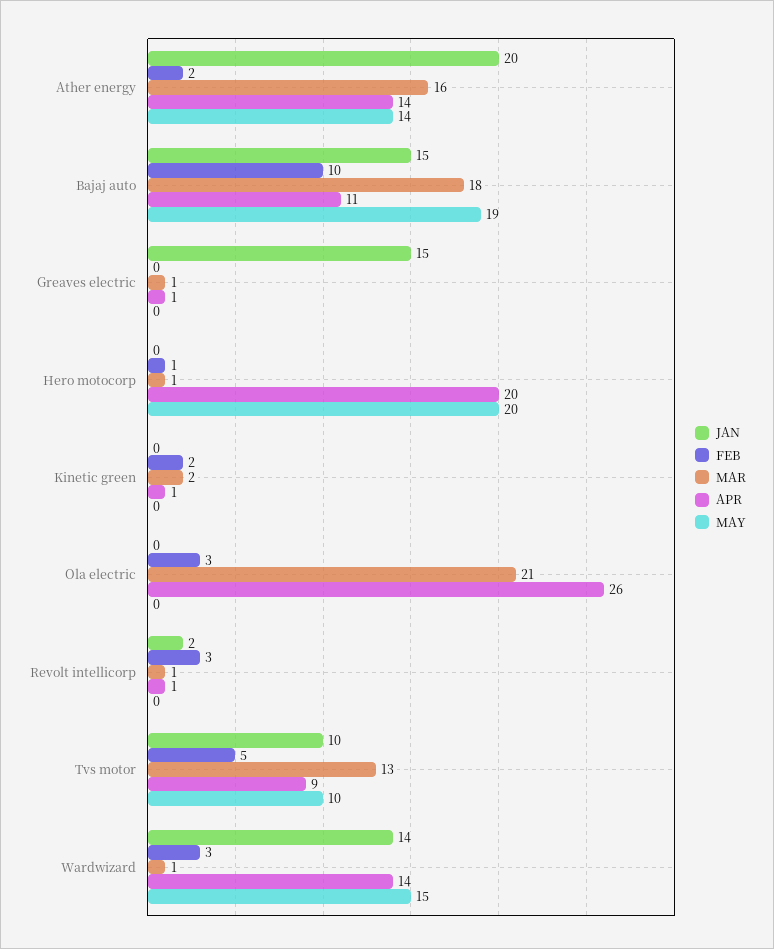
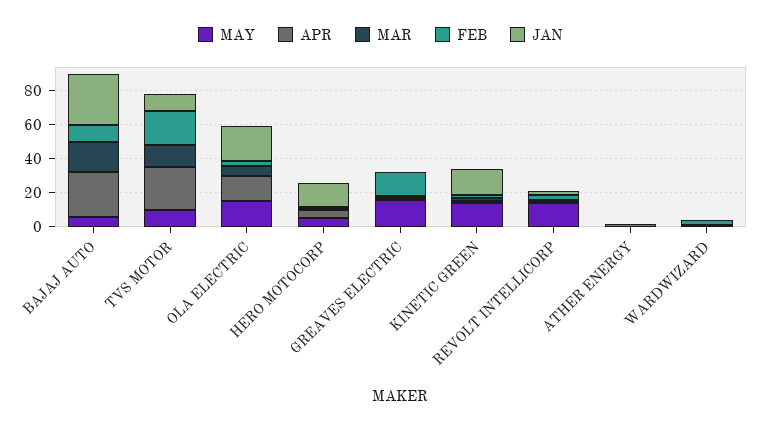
  {
    "JAN": {
-     "Ather energy": 20,
+     "Ather energy": 0,
-     "Bajaj auto": 15,
+     "Bajaj auto": 30,
-     "Greaves electric": 15,
+     "Greaves electric": 0,
-     "Hero motocorp": 0,
+     "Hero motocorp": 15,
-     "Kinetic green": 0,
+     "Kinetic green": 15,
-     "Ola electric": 0,
+     "Ola electric": 20,
      "Revolt intellicorp": 2,
      "Tvs motor": 10,
-     "Wardwizard": 14
+     "Wardwizard": 0
    },
    "FEB": {
      "Ather energy": 2,
      "Bajaj auto": 10,
-     "Greaves electric": 0,
+     "Greaves electric": 15,
      "Hero motocorp": 1,
      "Kinetic green": 2,
      "Ola electric": 3,
      "Revolt intellicorp": 3,
-     "Tvs motor": 5,
+     "Tvs motor": 20,
      "Wardwizard": 3
    },
    "MAR": {
-     "Ather energy": 16,
+     "Ather energy": 0,
      "Bajaj auto": 18,
      "Greaves electric": 1,
      "Hero motocorp": 1,
      "Kinetic green": 2,
-     "Ola electric": 21,
+     "Ola electric": 5,
      "Revolt intellicorp": 1,
      "Tvs motor": 13,
      "Wardwizard": 1
    },
    "APR": {
-     "Ather energy": 14,
+     "Ather energy": 0,
-     "Bajaj auto": 11,
+     "Bajaj auto": 25,
      "Greaves electric": 1,
-     "Hero motocorp": 20,
+     "Hero motocorp": 5,
      "Kinetic green": 1,
-     "Ola electric": 26,
+     "Ola electric": 15,
      "Revolt intellicorp": 1,
-     "Tvs motor": 9,
+     "Tvs motor": 25,
-     "Wardwizard": 14
+     "Wardwizard": 0
    },
    "MAY": {
-     "Ather energy": 14,
+     "Ather energy": 0,
-     "Bajaj auto": 19,
+     "Bajaj auto": 5,
-     "Greaves electric": 0,
+     "Greaves electric": 15,
-     "Hero motocorp": 20,
+     "Hero motocorp": 5,
-     "Kinetic green": 0,
+     "Kinetic green": 15,
-     "Ola electric": 0,
+     "Ola electric": 15,
-     "Revolt intellicorp": 0,
+     "Revolt intellicorp": 15,
      "Tvs motor": 10,
-     "Wardwizard": 15
+     "Wardwizard": 0
    }
  }

